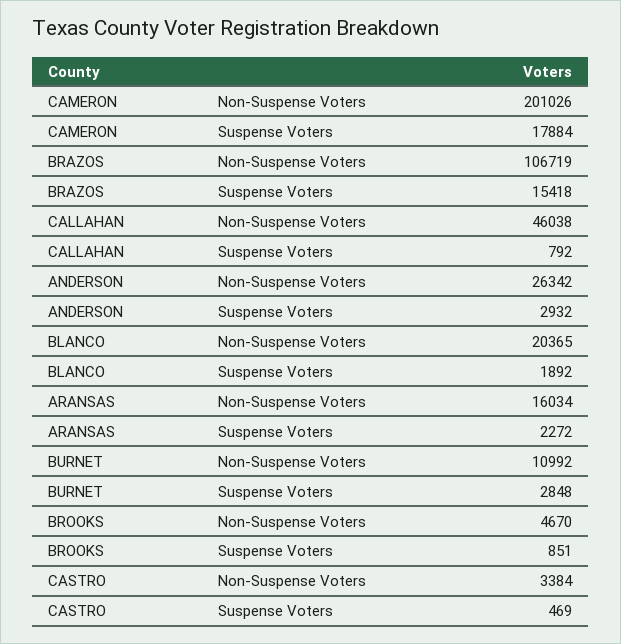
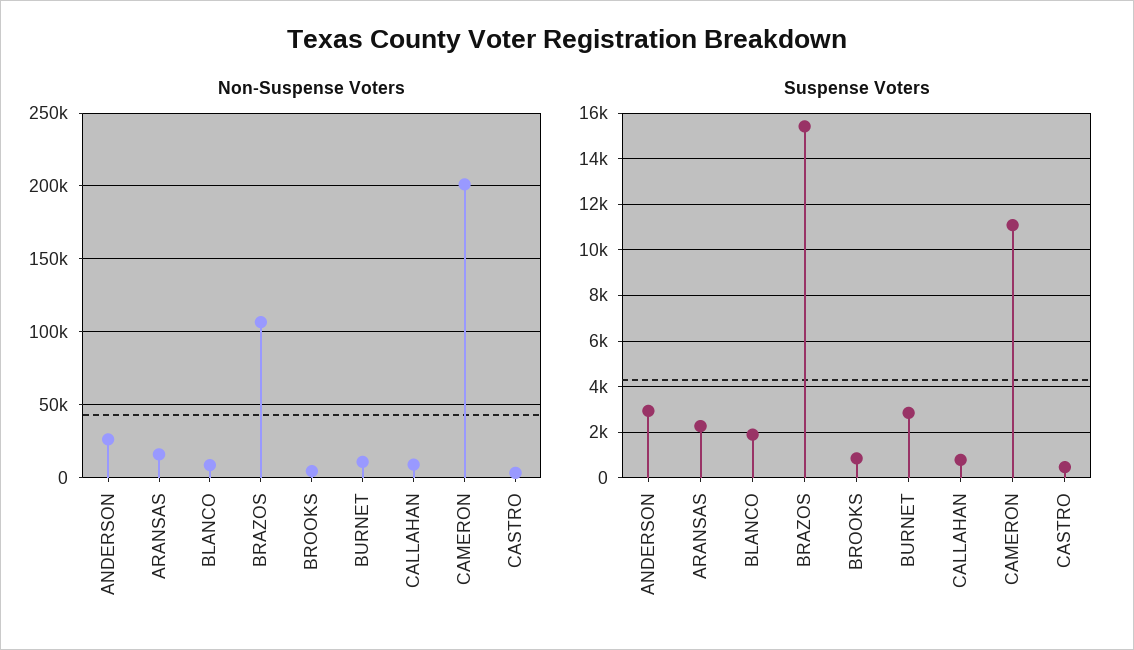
  {
    "Non-Suspense Voters": {
      "CAMERON": 201026,
      "BRAZOS": 106719,
-     "CALLAHAN": 46038,
+     "CALLAHAN": 10000,
      "ANDERSON": 26342,
-     "BLANCO": 20365,
+     "BLANCO": 10000,
      "ARANSAS": 16034,
      "BURNET": 10992,
      "BROOKS": 4670,
      "CASTRO": 3384
    },
    "Suspense Voters": {
-     "CAMERON": 17884,
+     "CAMERON": 11000,
      "BRAZOS": 15418,
      "CALLAHAN": 792,
      "ANDERSON": 2932,
      "BLANCO": 1892,
      "ARANSAS": 2272,
      "BURNET": 2848,
      "BROOKS": 851,
      "CASTRO": 469
    }
  }

